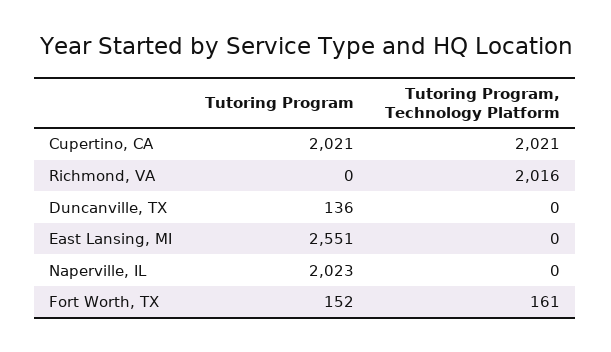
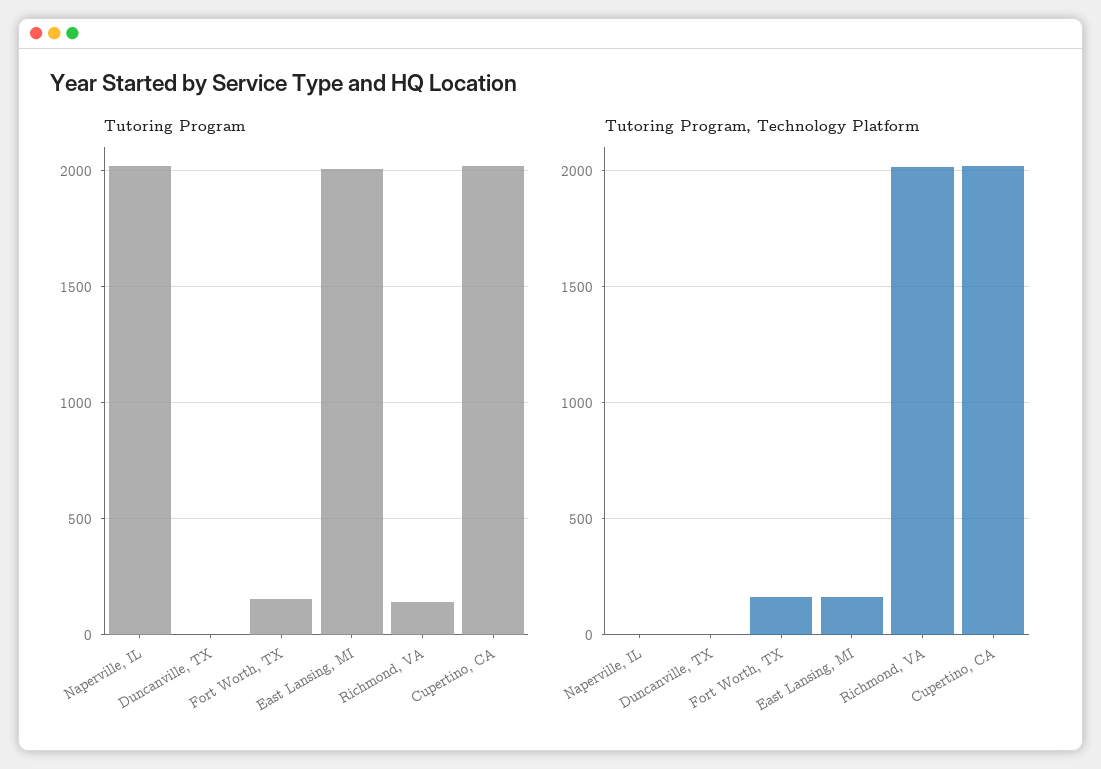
  {
    "Tutoring Program": {
      "Cupertino, CA": 2021,
-     "Richmond, VA": 0,
+     "Richmond, VA": 150,
-     "Duncanville, TX": 136,
+     "Duncanville, TX": 0,
-     "East Lansing, MI": 2551,
+     "East Lansing, MI": 2000,
      "Naperville, IL": 2023,
      "Fort Worth, TX": 152
    },
    "Tutoring Program, Technology Platform": {
      "Cupertino, CA": 2021,
      "Richmond, VA": 2016,
      "Duncanville, TX": 0,
-     "East Lansing, MI": 0,
+     "East Lansing, MI": 150,
      "Naperville, IL": 0,
      "Fort Worth, TX": 161
    }
  }

